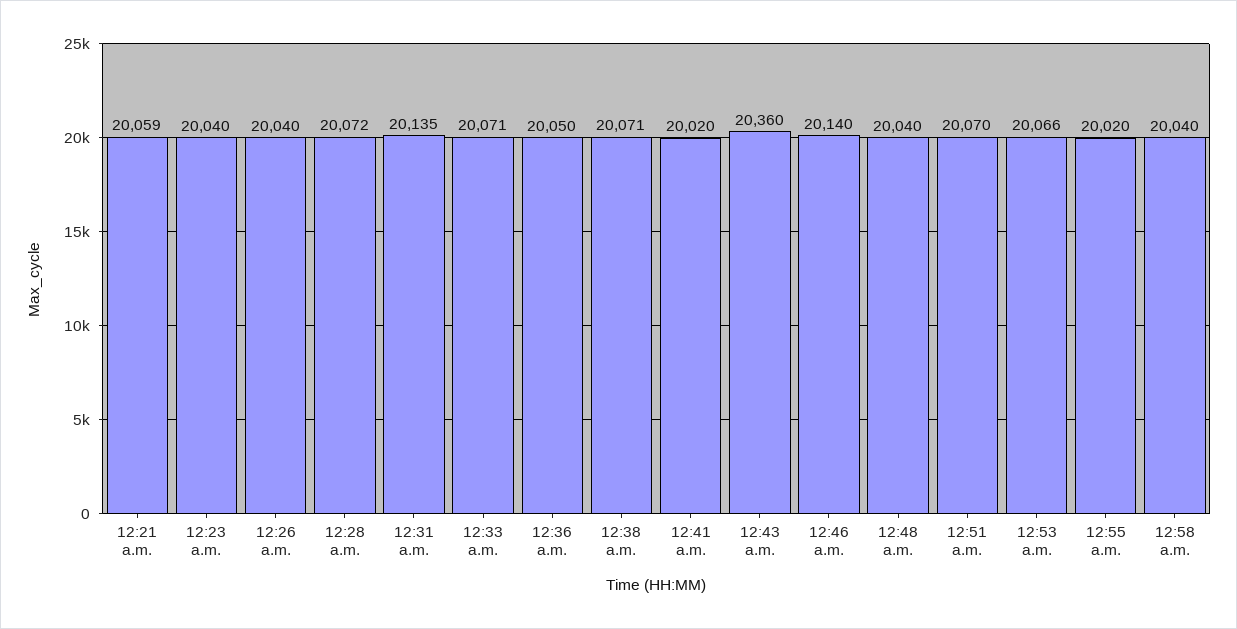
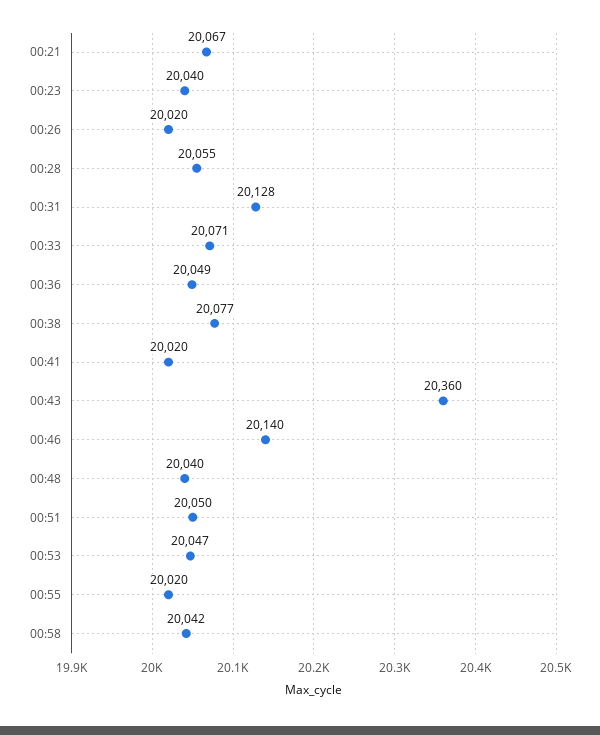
  {
-   "12:21 a.m.": 20059,
+   "12:21 a.m.": 20067,
    "12:23 a.m.": 20040,
-   "12:26 a.m.": 20040,
+   "12:26 a.m.": 20020,
-   "12:28 a.m.": 20072,
+   "12:28 a.m.": 20055,
-   "12:31 a.m.": 20135,
+   "12:31 a.m.": 20128,
    "12:33 a.m.": 20071,
-   "12:36 a.m.": 20050,
+   "12:36 a.m.": 20049,
-   "12:38 a.m.": 20071,
+   "12:38 a.m.": 20077,
    "12:41 a.m.": 20020,
    "12:43 a.m.": 20360,
    "12:46 a.m.": 20140,
    "12:48 a.m.": 20040,
-   "12:51 a.m.": 20070,
+   "12:51 a.m.": 20050,
-   "12:53 a.m.": 20066,
+   "12:53 a.m.": 20047,
    "12:55 a.m.": 20020,
-   "12:58 a.m.": 20040
+   "12:58 a.m.": 20042
  }

